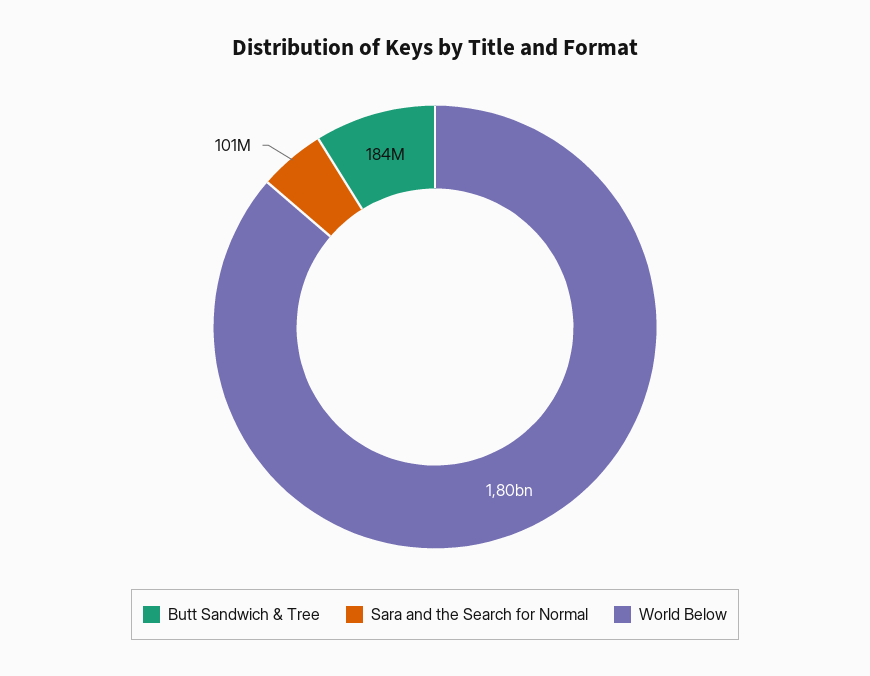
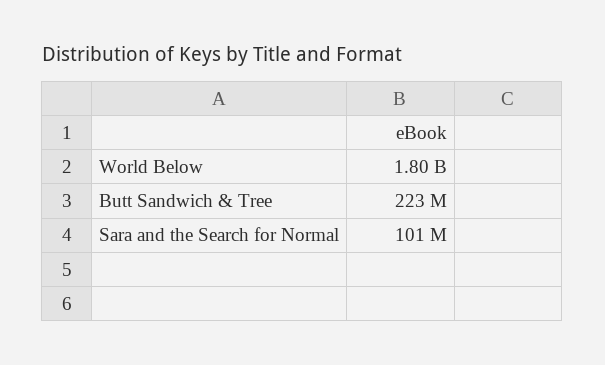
  {
-   "Butt Sandwich & Tree": 184000000,
+   "Butt Sandwich & Tree": 223000000,
    "Sara and the Search for Normal": 101000000,
    "World Below": 1800000000
  }

